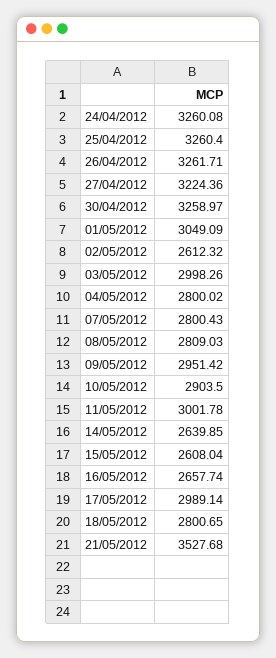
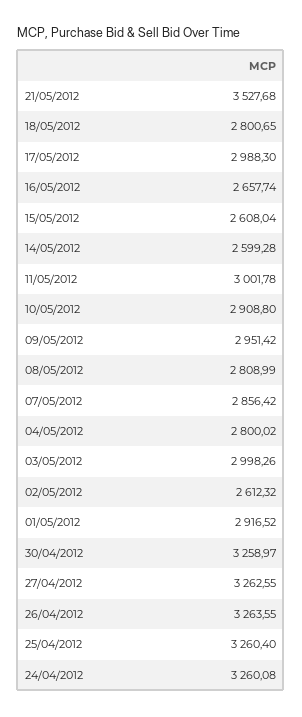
  {
    "24/04/2012": 3260.08,
    "25/04/2012": 3260.4,
-   "26/04/2012": 3261.71,
+   "26/04/2012": 3263.55,
-   "27/04/2012": 3224.36,
+   "27/04/2012": 3262.55,
    "30/04/2012": 3258.97,
-   "01/05/2012": 3049.09,
+   "01/05/2012": 2916.52,
    "02/05/2012": 2612.32,
    "03/05/2012": 2998.26,
    "04/05/2012": 2800.02,
-   "07/05/2012": 2800.43,
+   "07/05/2012": 2856.42,
-   "08/05/2012": 2809.03,
+   "08/05/2012": 2808.99,
    "09/05/2012": 2951.42,
-   "10/05/2012": 2903.5,
+   "10/05/2012": 2908.8,
    "11/05/2012": 3001.78,
-   "14/05/2012": 2639.85,
+   "14/05/2012": 2599.28,
    "15/05/2012": 2608.04,
    "16/05/2012": 2657.74,
-   "17/05/2012": 2989.14,
+   "17/05/2012": 2988.3,
    "18/05/2012": 2800.65,
    "21/05/2012": 3527.68
  }

